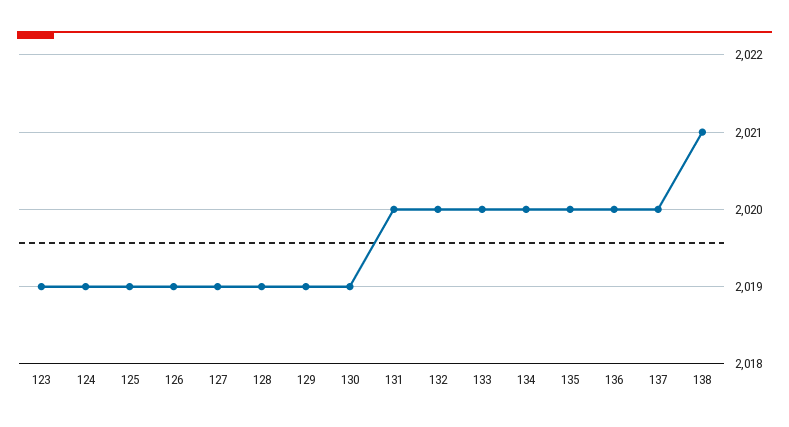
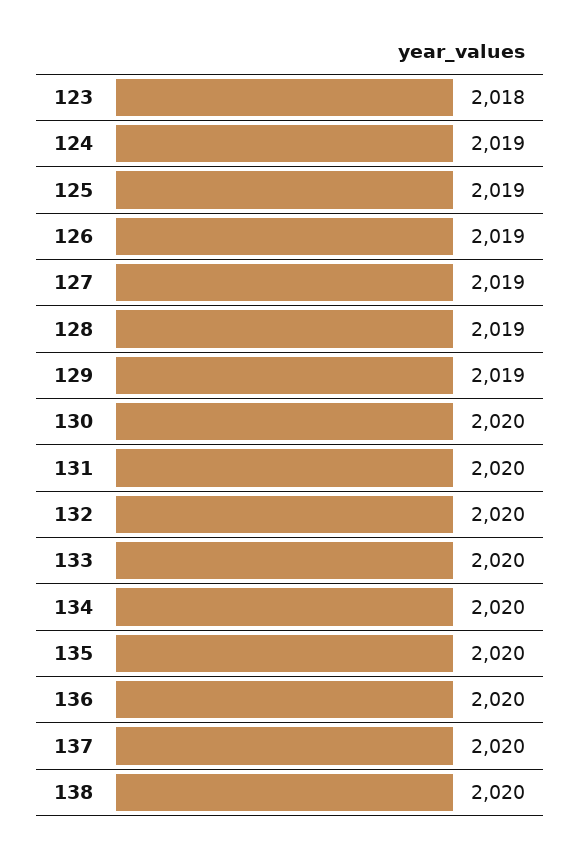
  {
-   "123": 2019,
+   "123": 2018,
    "124": 2019,
    "125": 2019,
    "126": 2019,
    "127": 2019,
    "128": 2019,
    "129": 2019,
-   "130": 2019,
+   "130": 2020,
    "131": 2020,
    "132": 2020,
    "133": 2020,
    "134": 2020,
    "135": 2020,
    "136": 2020,
    "137": 2020,
-   "138": 2021
+   "138": 2020
  }

